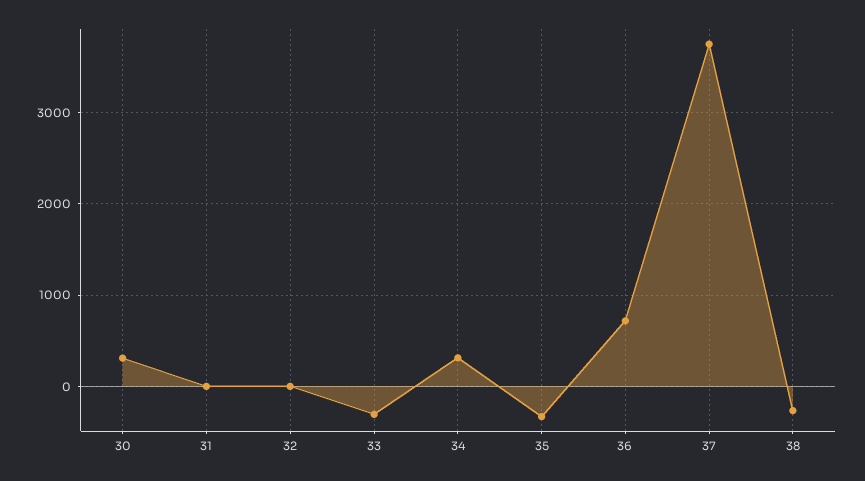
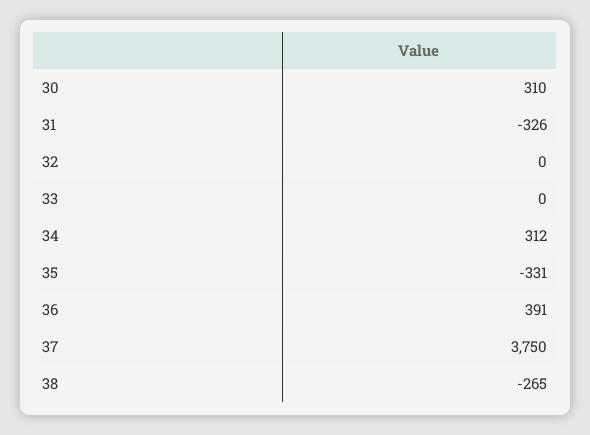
  {
    "30": 310,
-   "31": 0,
+   "31": -326,
    "32": 0,
-   "33": -300,
+   "33": 0,
    "34": 312,
    "35": -331,
-   "36": 700,
+   "36": 391,
    "37": 3750,
    "38": -265
  }

